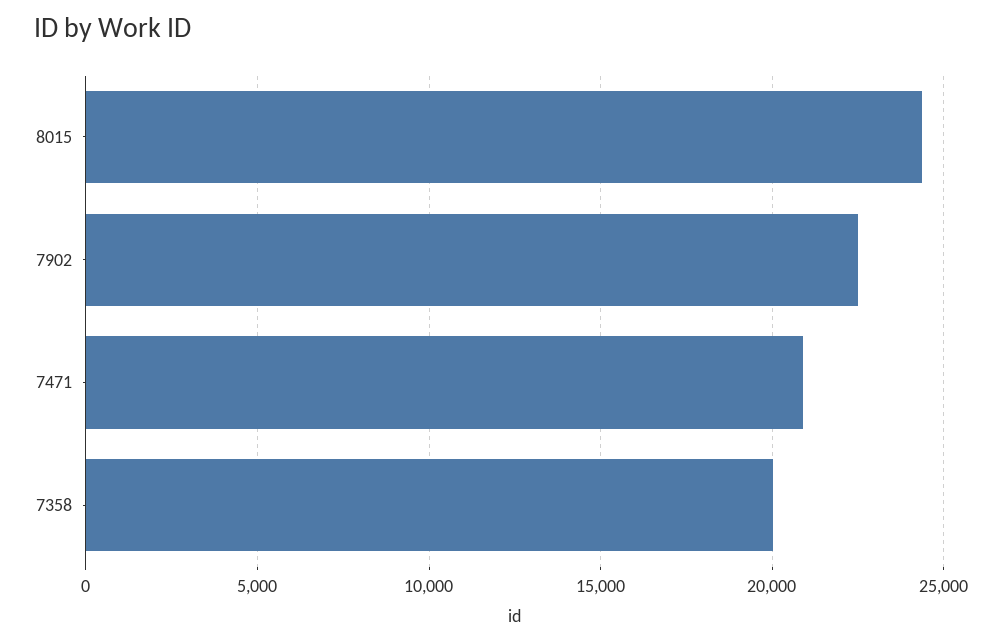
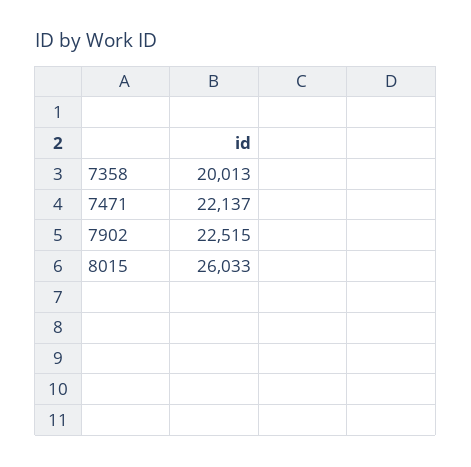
  {
-   "8015": 24500,
+   "8015": 26033,
    "7902": 22515,
-   "7471": 21000,
+   "7471": 22137,
    "7358": 20013
  }

